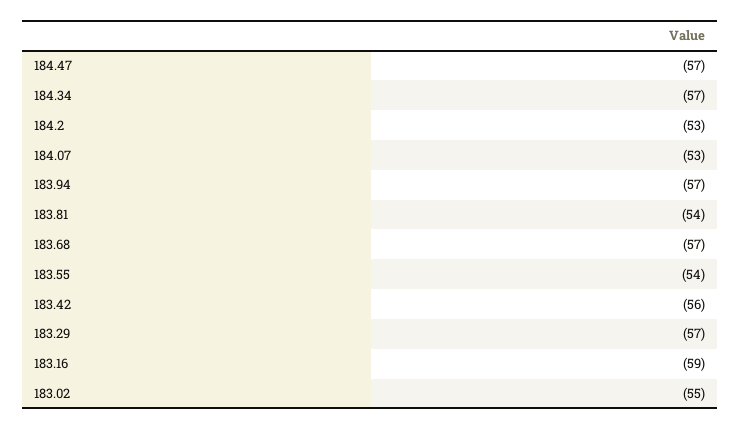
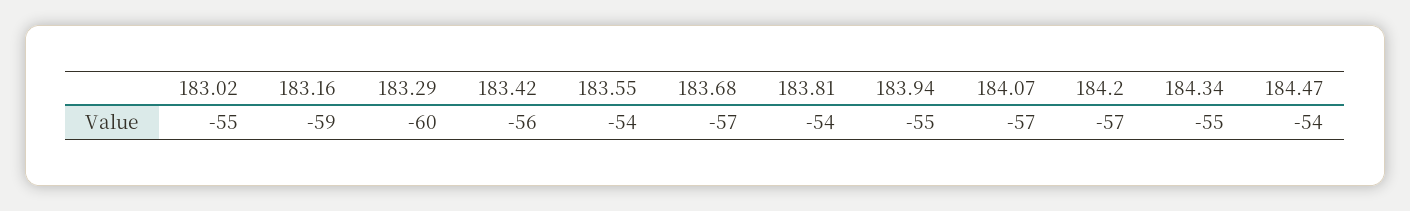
  {
-   "184.47": -57,
+   "184.47": -54,
-   "184.34": -57,
+   "184.34": -55,
-   "184.2": -53,
+   "184.2": -57,
-   "184.07": -53,
+   "184.07": -57,
-   "183.94": -57,
+   "183.94": -55,
    "183.81": -54,
    "183.68": -57,
    "183.55": -54,
    "183.42": -56,
-   "183.29": -57,
+   "183.29": -60,
    "183.16": -59,
    "183.02": -55
  }

